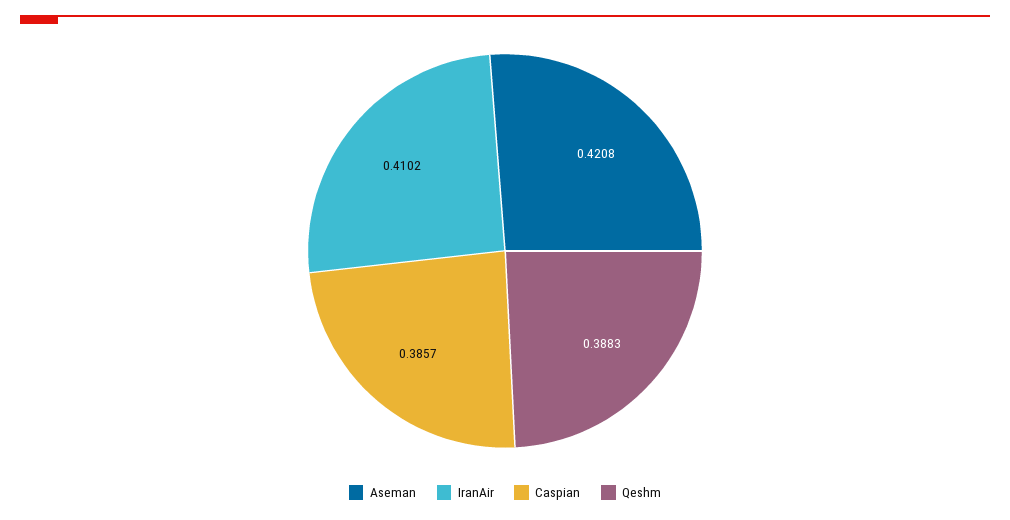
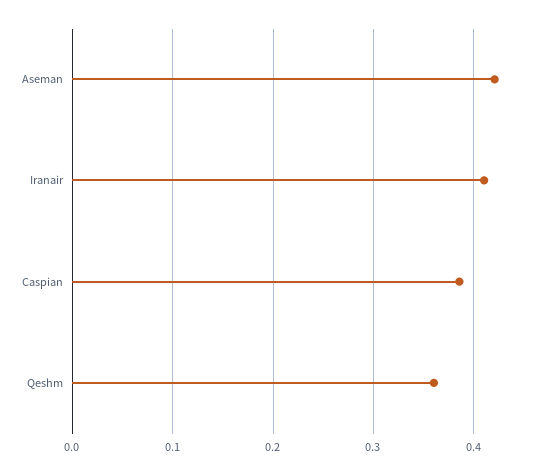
  {
    "Aseman": 0.4208,
    "IranAir": 0.4102,
    "Caspian": 0.3857,
-   "Qeshm": 0.3883
+   "Qeshm": 0.36
  }

